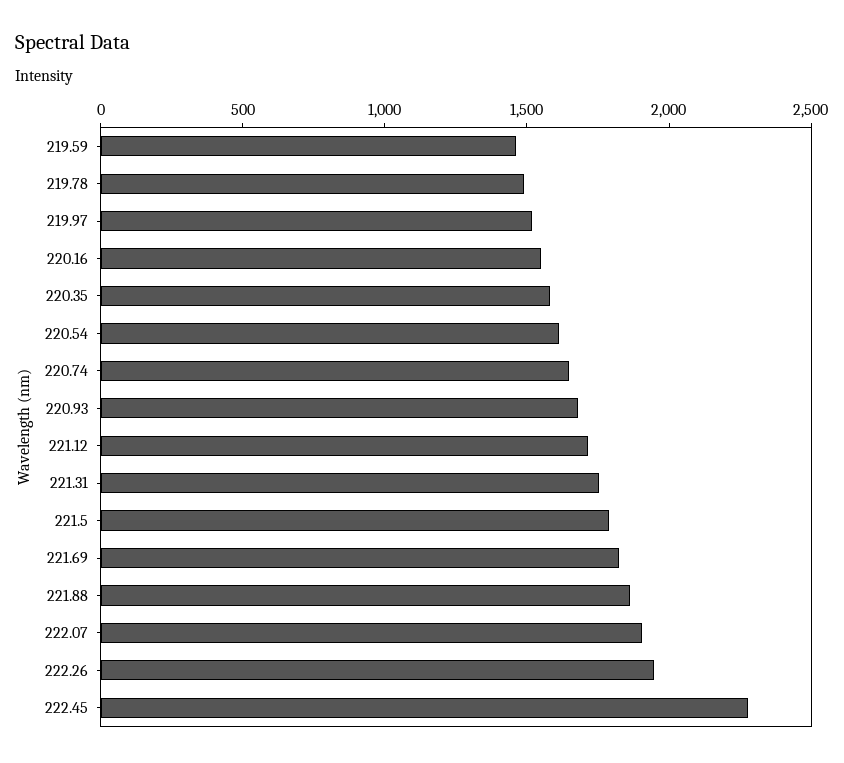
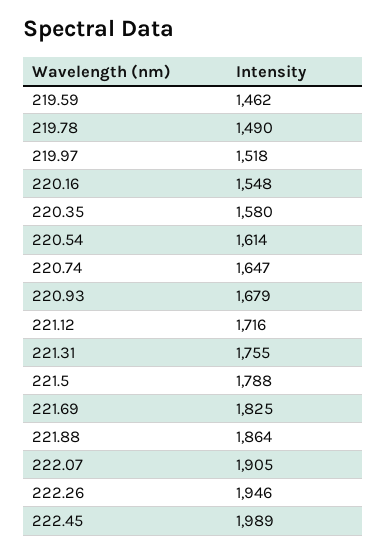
  {
    "219.59": 1462,
    "219.78": 1490,
    "219.97": 1518,
    "220.16": 1548,
    "220.35": 1580,
    "220.54": 1614,
    "220.74": 1647,
    "220.93": 1679,
    "221.12": 1716,
    "221.31": 1755,
    "221.5": 1788,
    "221.69": 1825,
    "221.88": 1864,
    "222.07": 1905,
    "222.26": 1946,
-   "222.45": 2300
+   "222.45": 1989
  }

